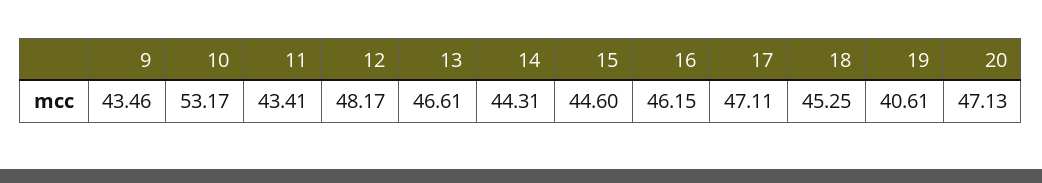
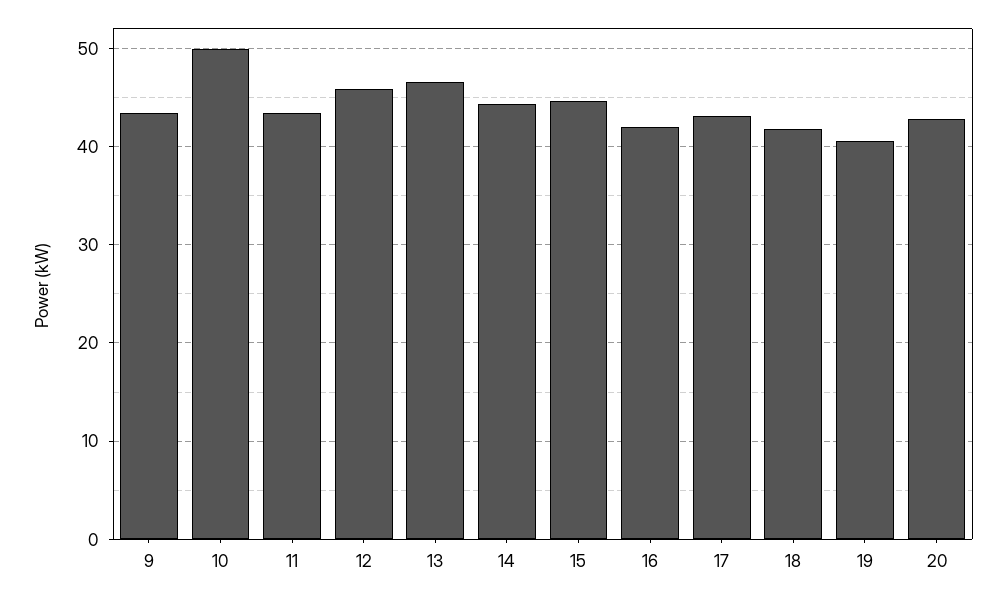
  {
    "9": 43.46,
-   "10": 53.17,
+   "10": 50,
    "11": 43.41,
-   "12": 48.17,
+   "12": 46,
    "13": 46.61,
    "14": 44.31,
    "15": 44.6,
-   "16": 46.15,
+   "16": 42,
-   "17": 47.11,
+   "17": 43,
-   "18": 45.25,
+   "18": 42,
    "19": 40.61,
-   "20": 47.13
+   "20": 43
  }

